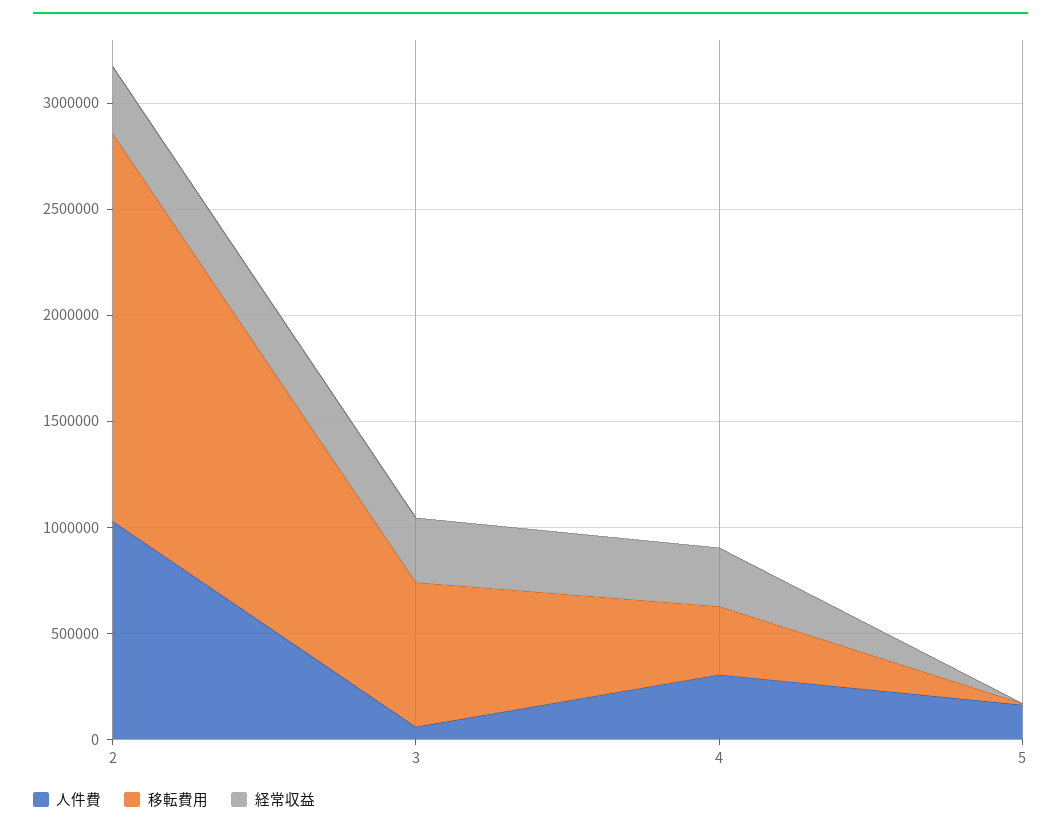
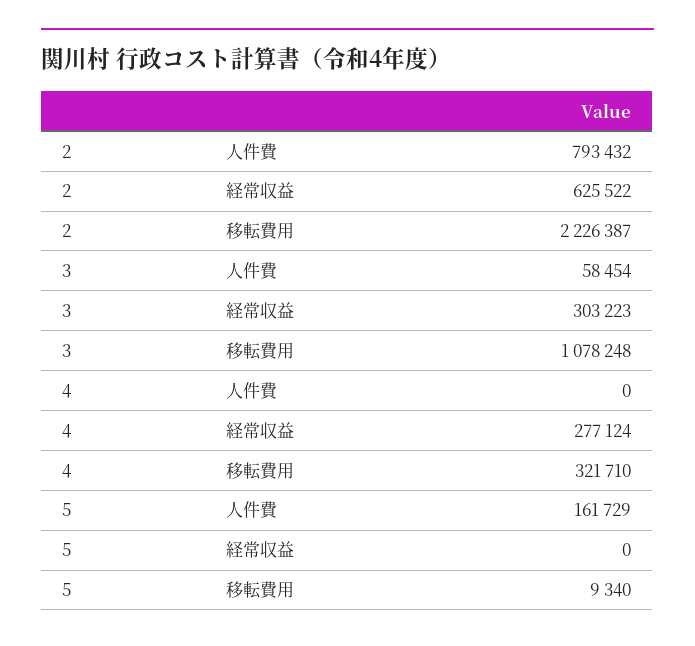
  {
    "人件費": {
-     "2": 1000000,
+     "2": 793432,
      "3": 58454,
-     "4": 300000,
+     "4": 0,
      "5": 161729
    },
    "移転費用": {
-     "2": 1800000,
+     "2": 2226387,
-     "3": 700000,
+     "3": 1078248,
      "4": 321710,
      "5": 9340
    },
    "経常収益": {
-     "2": 300000,
+     "2": 625522,
      "3": 303223,
      "4": 277124,
      "5": 0
    }
  }

